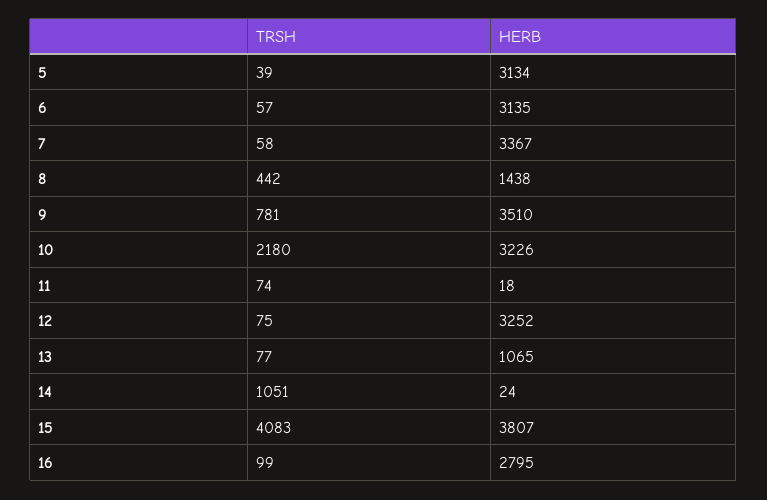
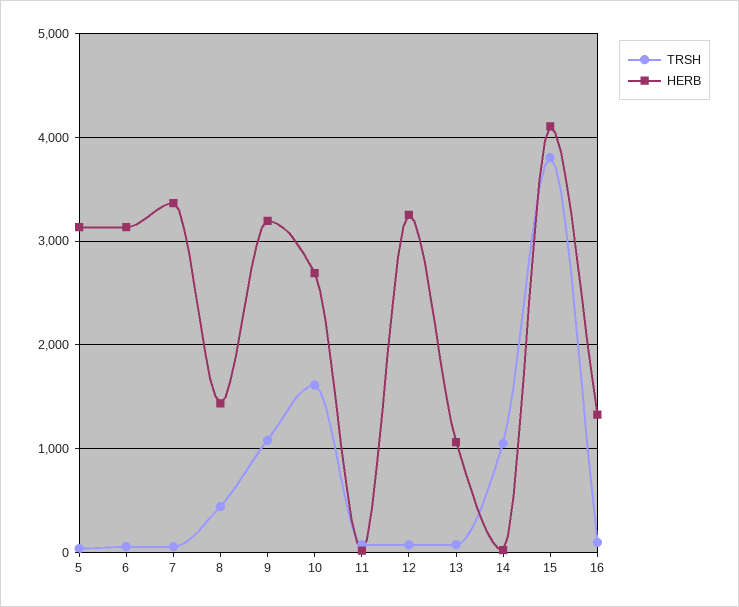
  {
    "TRSH": {
      "5": 39,
      "6": 57,
      "7": 58,
      "8": 442,
-     "9": 781,
+     "9": 1100,
-     "10": 2180,
+     "10": 1600,
      "11": 74,
      "12": 75,
      "13": 77,
      "14": 1051,
-     "15": 4083,
+     "15": 3800,
      "16": 99
    },
    "HERB": {
      "5": 3134,
      "6": 3135,
      "7": 3367,
      "8": 1438,
-     "9": 3510,
+     "9": 3200,
-     "10": 3226,
+     "10": 2700,
      "11": 18,
      "12": 3252,
      "13": 1065,
      "14": 24,
-     "15": 3807,
+     "15": 4100,
-     "16": 2795
+     "16": 1300
    }
  }

